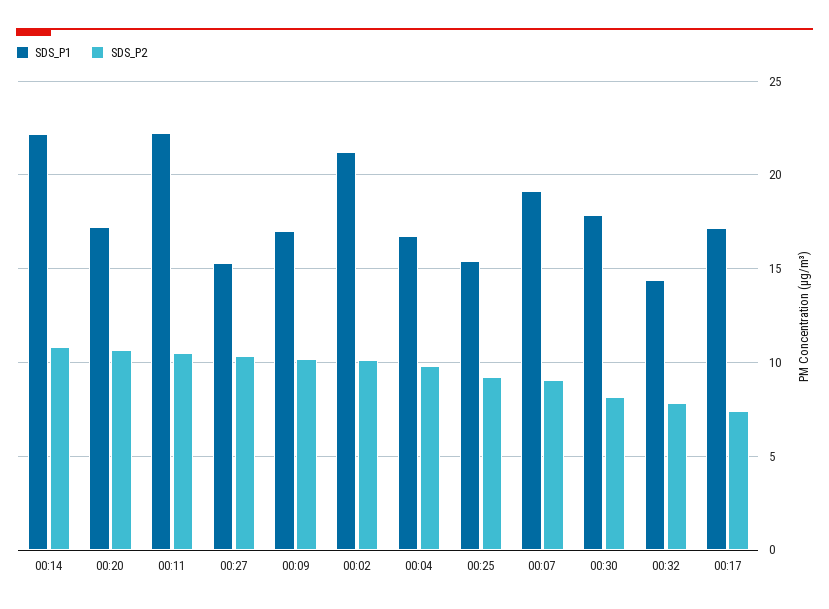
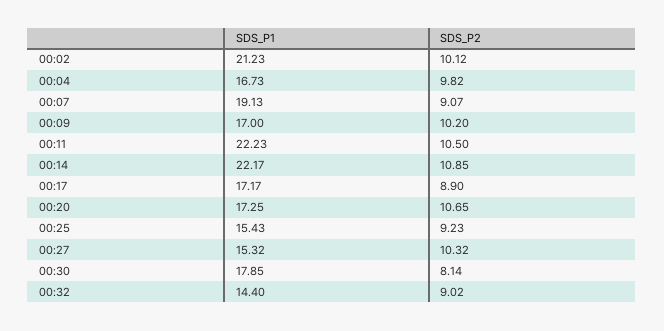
  {
    "SDS_P1": {
      "00:14": 22.17,
      "00:20": 17.25,
      "00:11": 22.23,
      "00:27": 15.32,
      "00:09": 17,
      "00:02": 21.23,
      "00:04": 16.73,
      "00:25": 15.43,
      "00:07": 19.13,
      "00:30": 17.85,
      "00:32": 14.4,
      "00:17": 17.17
    },
    "SDS_P2": {
      "00:14": 10.85,
      "00:20": 10.65,
      "00:11": 10.5,
      "00:27": 10.32,
      "00:09": 10.2,
      "00:02": 10.12,
      "00:04": 9.82,
      "00:25": 9.23,
      "00:07": 9.07,
      "00:30": 8.14,
-     "00:32": 8,
+     "00:32": 9.02,
-     "00:17": 7.5
+     "00:17": 8.9
    }
  }

